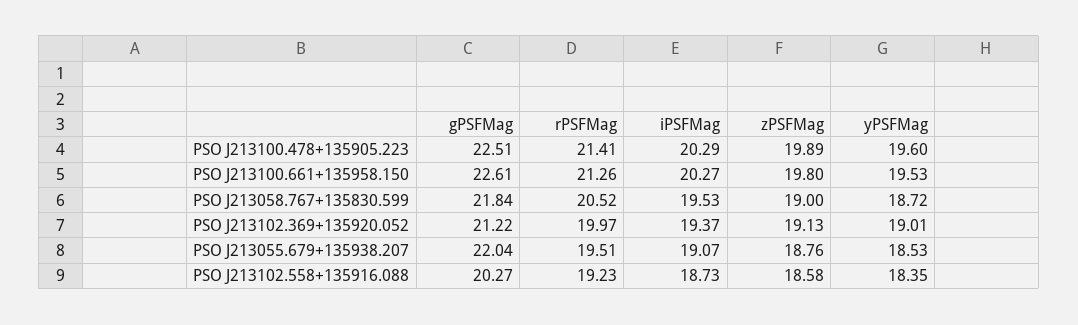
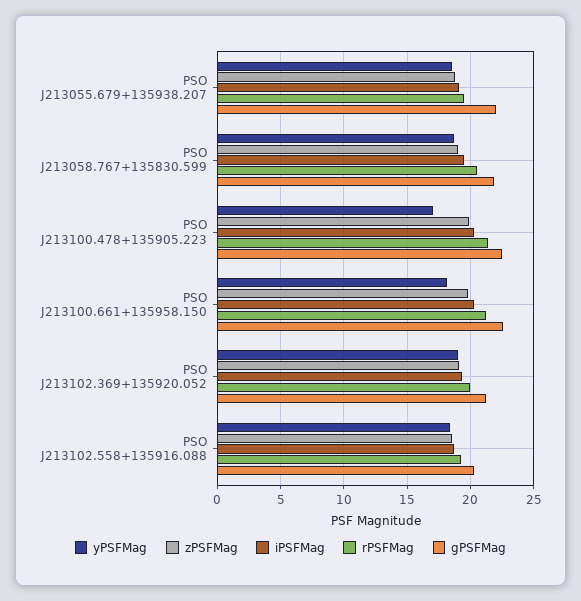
  {
    "gPSFMag": {
      "PSO J213100.478+135905.223": 22.51,
      "PSO J213100.661+135958.150": 22.61,
      "PSO J213058.767+135830.599": 21.84,
      "PSO J213102.369+135920.052": 21.22,
      "PSO J213055.679+135938.207": 22.04,
      "PSO J213102.558+135916.088": 20.27
    },
    "rPSFMag": {
      "PSO J213100.478+135905.223": 21.41,
      "PSO J213100.661+135958.150": 21.26,
      "PSO J213058.767+135830.599": 20.52,
      "PSO J213102.369+135920.052": 19.97,
      "PSO J213055.679+135938.207": 19.51,
      "PSO J213102.558+135916.088": 19.23
    },
    "iPSFMag": {
      "PSO J213100.478+135905.223": 20.29,
      "PSO J213100.661+135958.150": 20.27,
      "PSO J213058.767+135830.599": 19.53,
      "PSO J213102.369+135920.052": 19.37,
      "PSO J213055.679+135938.207": 19.07,
      "PSO J213102.558+135916.088": 18.73
    },
    "zPSFMag": {
      "PSO J213100.478+135905.223": 19.89,
      "PSO J213100.661+135958.150": 19.8,
      "PSO J213058.767+135830.599": 19,
      "PSO J213102.369+135920.052": 19.13,
      "PSO J213055.679+135938.207": 18.76,
      "PSO J213102.558+135916.088": 18.58
    },
    "yPSFMag": {
-     "PSO J213100.478+135905.223": 19.6,
+     "PSO J213100.478+135905.223": 17,
-     "PSO J213100.661+135958.150": 19.53,
+     "PSO J213100.661+135958.150": 18,
      "PSO J213058.767+135830.599": 18.72,
      "PSO J213102.369+135920.052": 19.01,
      "PSO J213055.679+135938.207": 18.53,
      "PSO J213102.558+135916.088": 18.35
    }
  }

